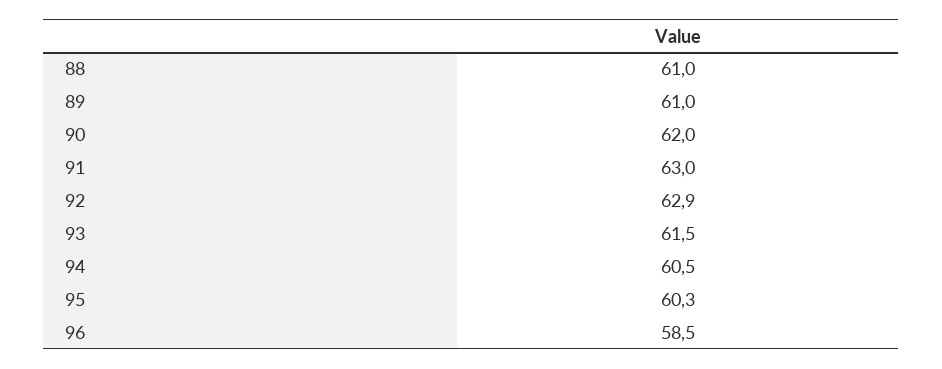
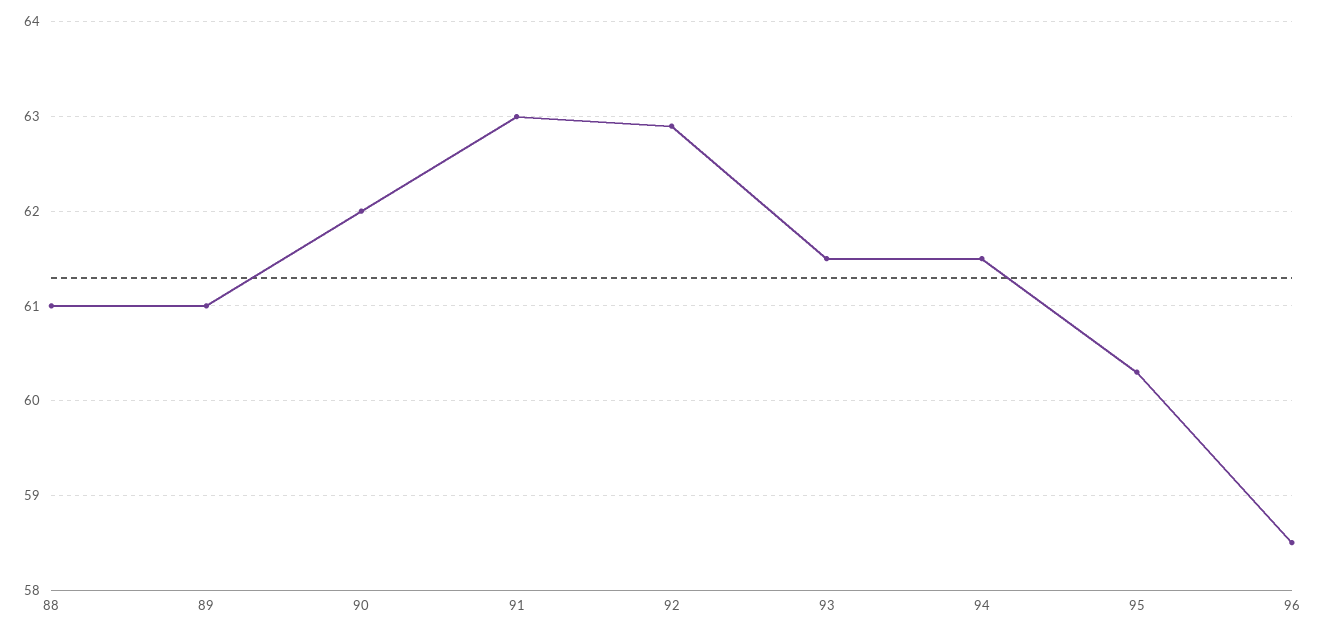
  {
    "88": 61,
    "89": 61,
    "90": 62,
    "91": 63,
    "92": 62.9,
    "93": 61.5,
-   "94": 60.5,
+   "94": 61.5,
    "95": 60.3,
    "96": 58.5
  }

